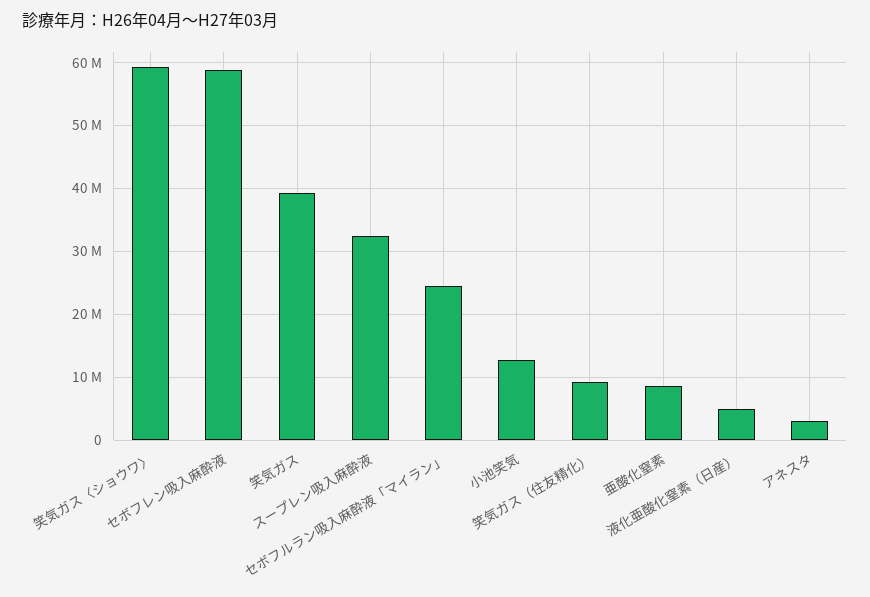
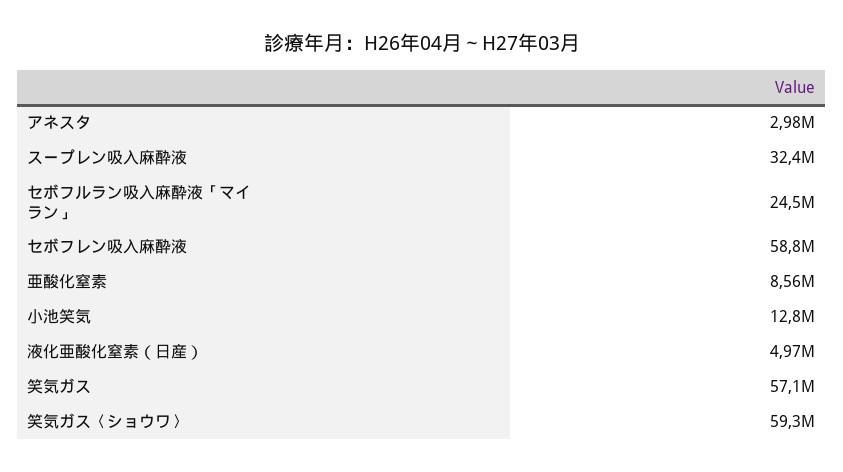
  {
    "笑気ガス〈ショウワ〉": 59300000,
    "セボフレン吸入麻酔液": 58800000,
-   "笑気ガス": 39000000,
+   "笑気ガス": 57100000,
    "スープレン吸入麻酔液": 32400000,
    "セボフルラン吸入麻酔液「マイラン」": 24500000,
    "小池笑気": 12800000,
-   "笑気ガス（住友精化）": 9000000,
    "亜酸化窒素": 8560000,
    "液化亜酸化窒素（日産）": 4970000,
    "アネスタ": 2980000
  }

